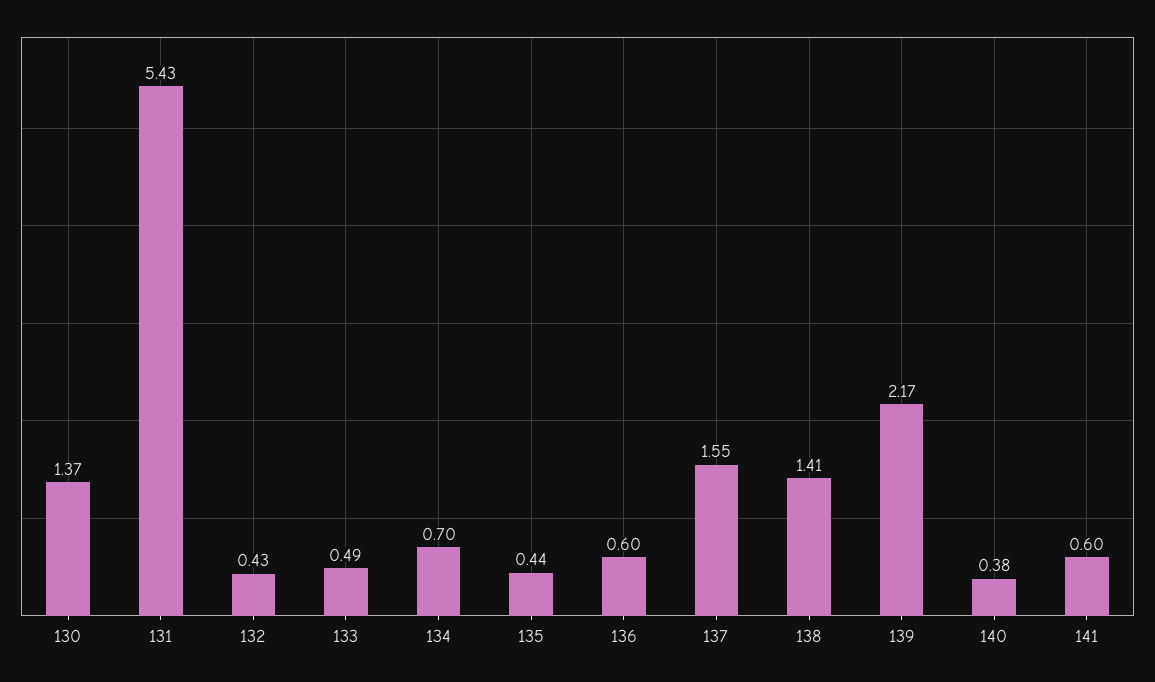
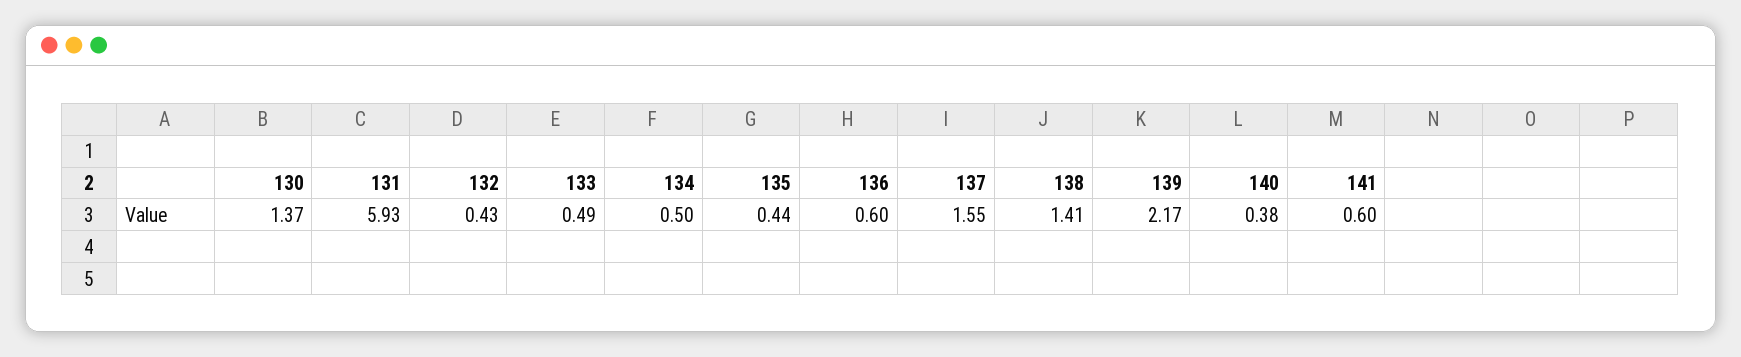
  {
    "130": 1.37,
-   "131": 5.43,
+   "131": 5.93,
    "132": 0.43,
    "133": 0.49,
-   "134": 0.7,
+   "134": 0.5,
    "135": 0.44,
    "136": 0.6,
    "137": 1.55,
    "138": 1.41,
    "139": 2.17,
    "140": 0.38,
    "141": 0.6
  }

